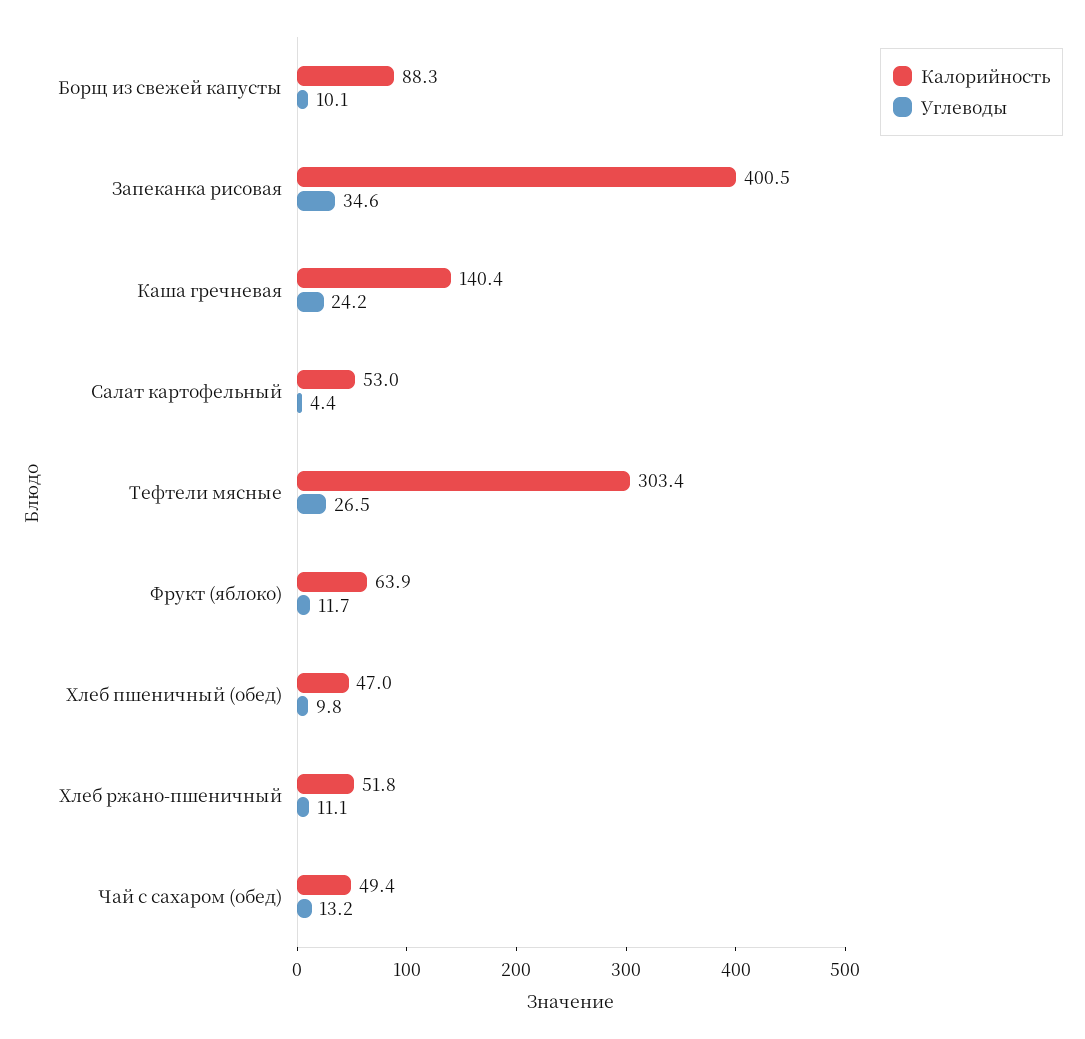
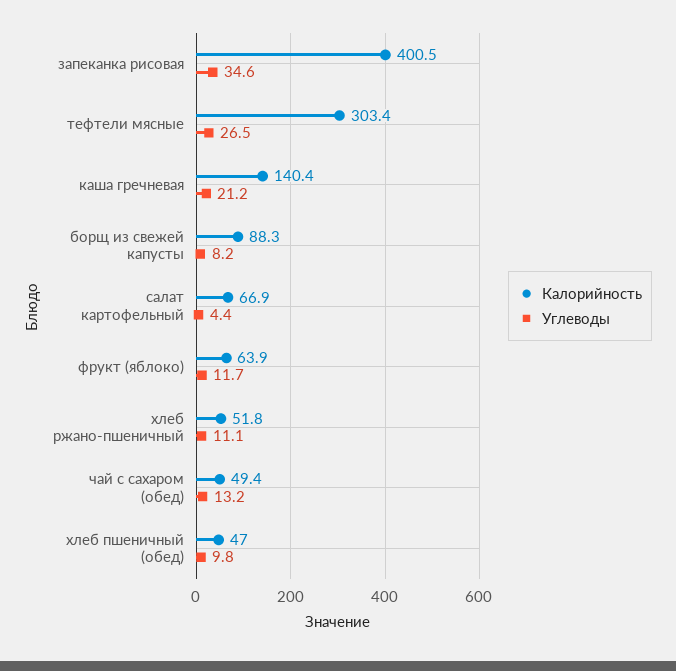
  {
    "Калорийность": {
      "Борщ из свежей капусты": 88.3,
      "Запеканка рисовая": 400.5,
      "Каша гречневая": 140.4,
-     "Салат картофельный": 53,
+     "Салат картофельный": 66.9,
      "Тефтели мясные": 303.4,
      "Фрукт (яблоко)": 63.9,
      "Хлеб пшеничный (обед)": 47,
      "Хлеб ржано-пшеничный": 51.8,
      "Чай с сахаром (обед)": 49.4
    },
    "Углеводы": {
-     "Борщ из свежей капусты": 10.1,
+     "Борщ из свежей капусты": 8.2,
      "Запеканка рисовая": 34.6,
-     "Каша гречневая": 24.2,
+     "Каша гречневая": 21.2,
      "Салат картофельный": 4.4,
      "Тефтели мясные": 26.5,
      "Фрукт (яблоко)": 11.7,
      "Хлеб пшеничный (обед)": 9.8,
      "Хлеб ржано-пшеничный": 11.1,
      "Чай с сахаром (обед)": 13.2
    }
  }

